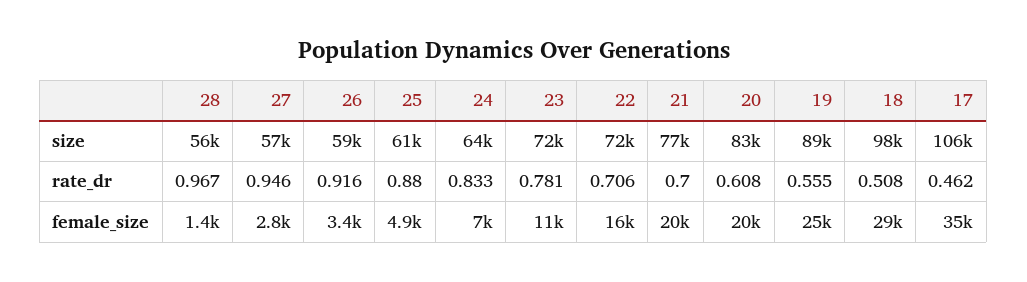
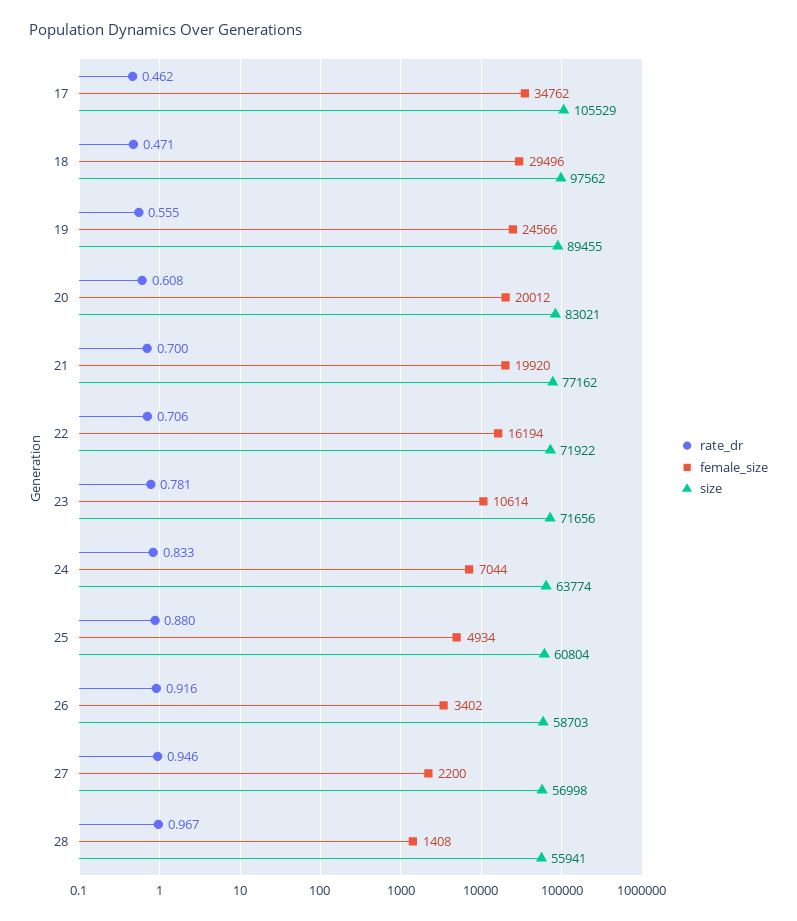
  {
    "size": {
      "28": 55941,
      "27": 56998,
      "26": 58703,
      "25": 60804,
      "24": 63774,
      "23": 71656,
      "22": 71922,
      "21": 77162,
      "20": 83021,
      "19": 89455,
      "18": 97562,
      "17": 105529
    },
    "rate_dr": {
      "28": 0.967,
      "27": 0.946,
      "26": 0.916,
      "25": 0.88,
      "24": 0.833,
      "23": 0.781,
      "22": 0.706,
      "21": 0.7,
      "20": 0.608,
      "19": 0.555,
-     "18": 0.508,
+     "18": 0.471,
      "17": 0.462
    },
    "female_size": {
      "28": 1408,
-     "27": 2800,
+     "27": 2200,
      "26": 3402,
      "25": 4934,
      "24": 7044,
      "23": 10614,
      "22": 16194,
      "21": 19920,
      "20": 20012,
      "19": 24566,
      "18": 29496,
      "17": 34762
    }
  }

